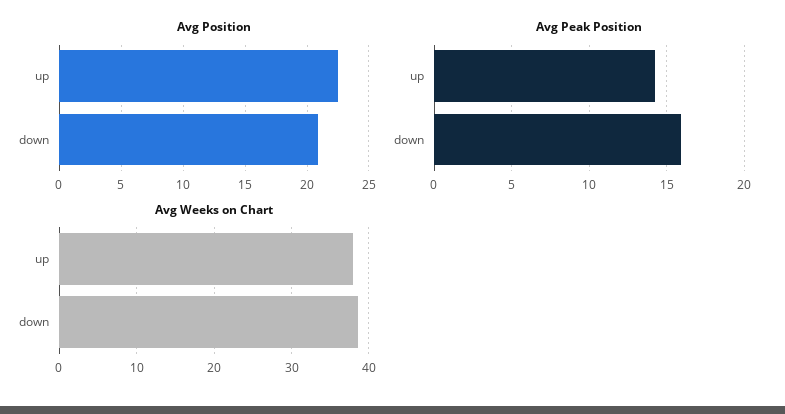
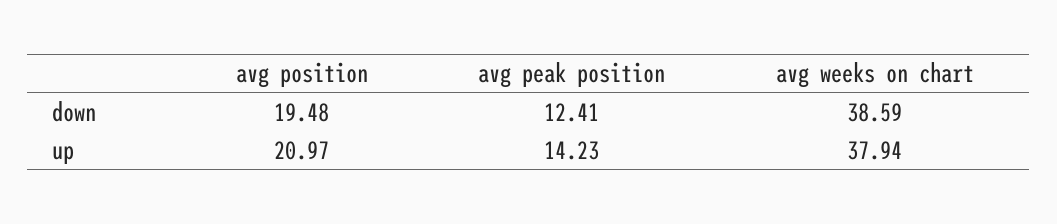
  {
    "Avg Position": {
-     "up": 22.5,
+     "up": 20.97,
-     "down": 21
+     "down": 19.48
    },
    "Avg Peak Position": {
      "up": 14.23,
-     "down": 16
+     "down": 12.41
    },
    "Avg Weeks on Chart": {
      "up": 37.94,
      "down": 38.59
    }
  }

